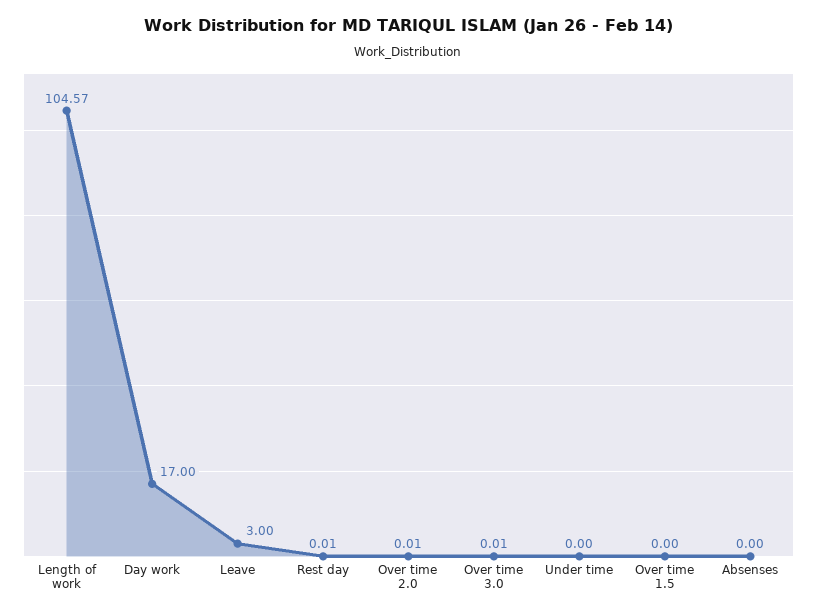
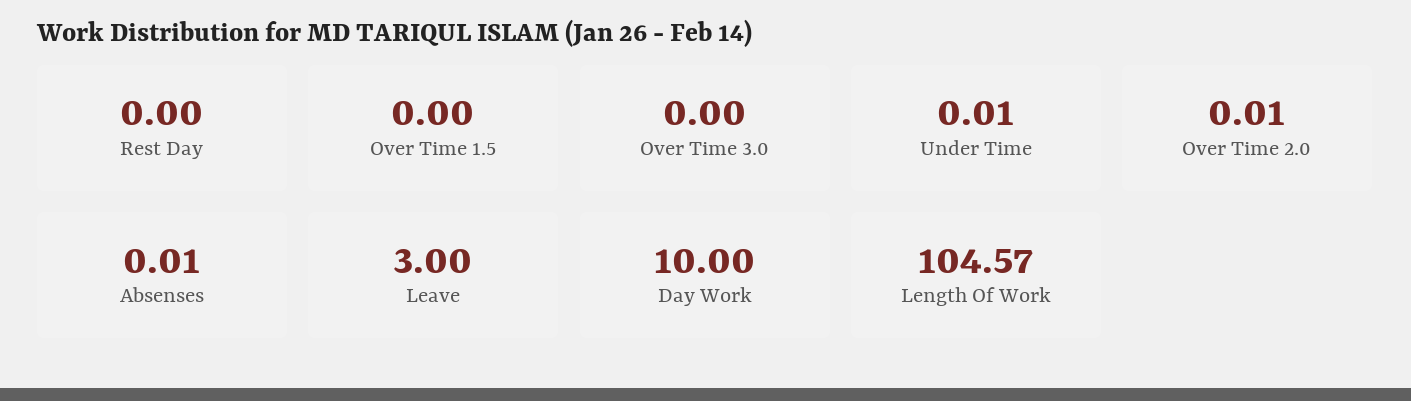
  {
    "Length of work": 104.57,
-   "Day work": 17,
+   "Day work": 10,
    "Leave": 3,
-   "Rest day": 0.01,
+   "Rest day": 0,
    "Over time 2.0": 0.01,
-   "Over time 3.0": 0.01,
+   "Over time 3.0": 0,
-   "Under time": 0,
+   "Under time": 0.01,
    "Over time 1.5": 0,
-   "Absenses": 0
+   "Absenses": 0.01
  }

